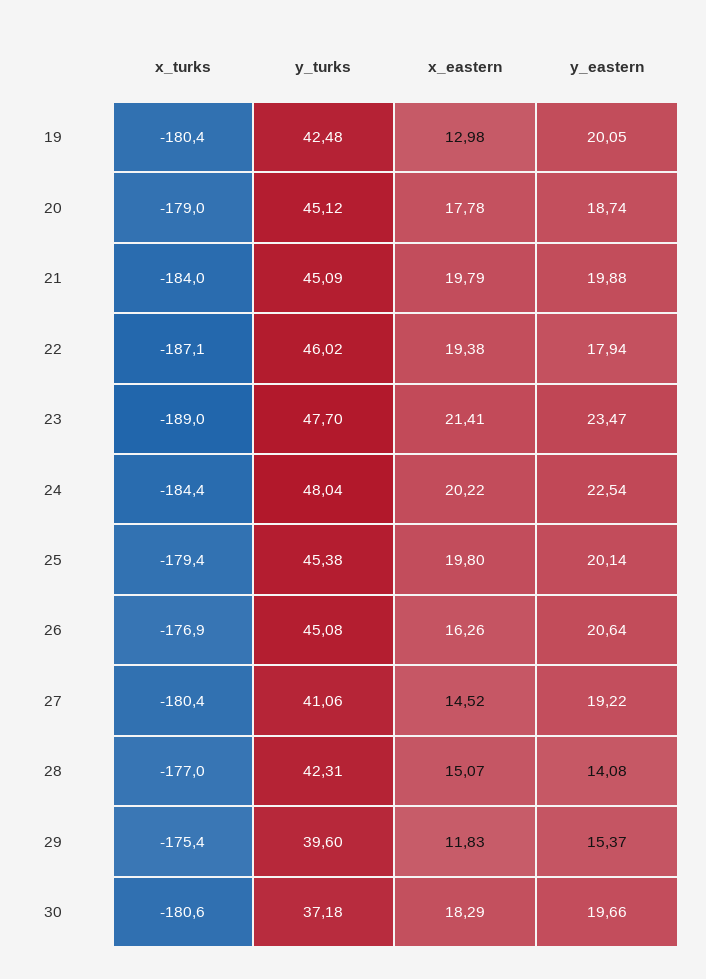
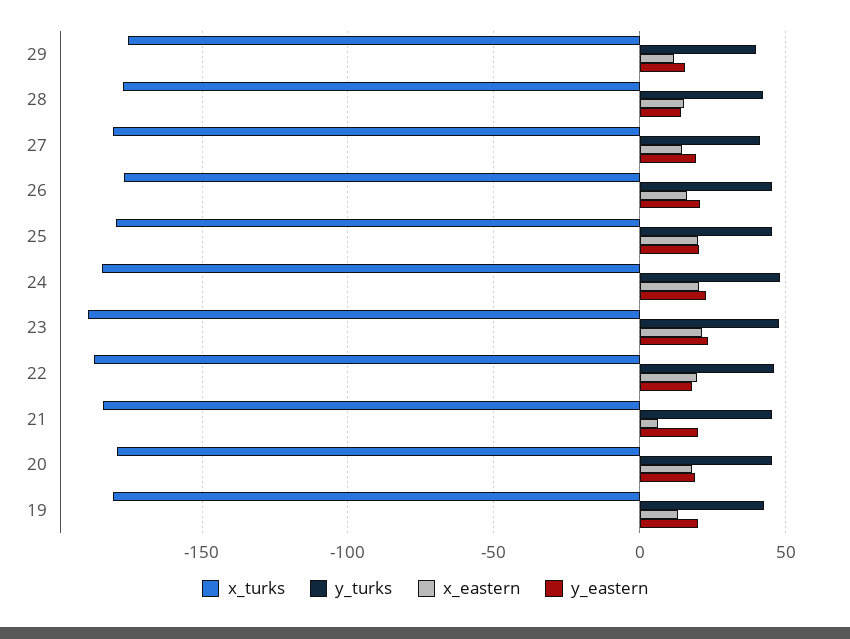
  {
    "x_turks": {
      "19": -180.4,
      "20": -179,
      "21": -184,
      "22": -187.1,
      "23": -189,
      "24": -184.4,
      "25": -179.4,
      "26": -176.9,
      "27": -180.4,
      "28": -177,
-     "29": -175.4,
+     "29": -175.4
-     "30": -180.6
    },
    "y_turks": {
      "19": 42.48,
      "20": 45.12,
      "21": 45.09,
      "22": 46.02,
      "23": 47.7,
      "24": 48.04,
      "25": 45.38,
      "26": 45.08,
      "27": 41.06,
      "28": 42.31,
-     "29": 39.6,
+     "29": 39.6
-     "30": 37.18
    },
    "x_eastern": {
      "19": 12.98,
      "20": 17.78,
-     "21": 19.79,
+     "21": 5,
      "22": 19.38,
      "23": 21.41,
      "24": 20.22,
      "25": 19.8,
      "26": 16.26,
      "27": 14.52,
      "28": 15.07,
-     "29": 11.83,
+     "29": 11.83
-     "30": 18.29
    },
    "y_eastern": {
      "19": 20.05,
      "20": 18.74,
      "21": 19.88,
      "22": 17.94,
      "23": 23.47,
      "24": 22.54,
      "25": 20.14,
      "26": 20.64,
      "27": 19.22,
      "28": 14.08,
-     "29": 15.37,
+     "29": 15.37
-     "30": 19.66
    }
  }

